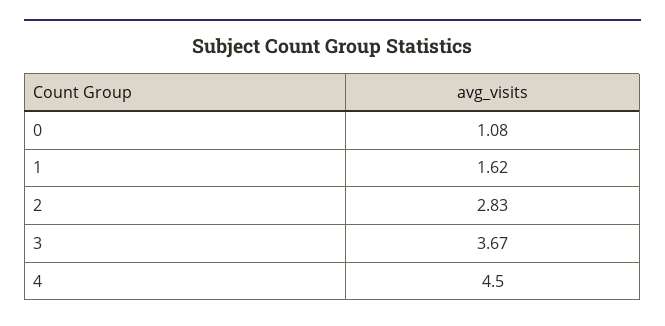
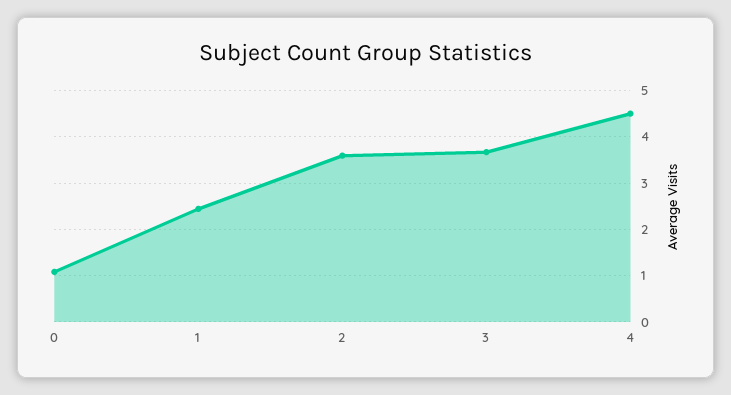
  {
    "0": 1.08,
-   "1": 1.62,
+   "1": 2.4,
-   "2": 2.83,
+   "2": 3.6,
    "3": 3.67,
    "4": 4.5
  }

